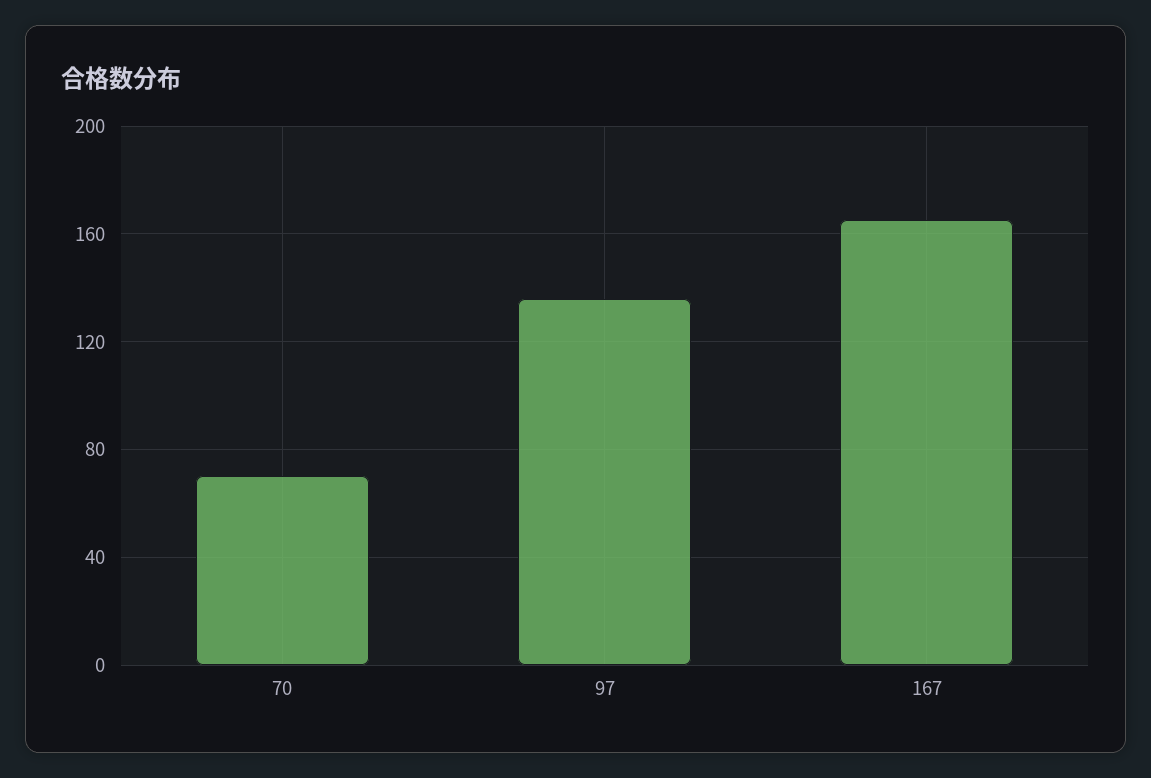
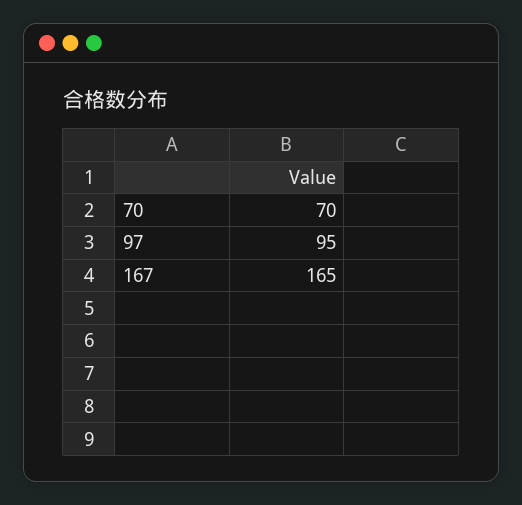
  {
    "70": 70,
-   "97": 135,
+   "97": 95,
    "167": 165
  }

